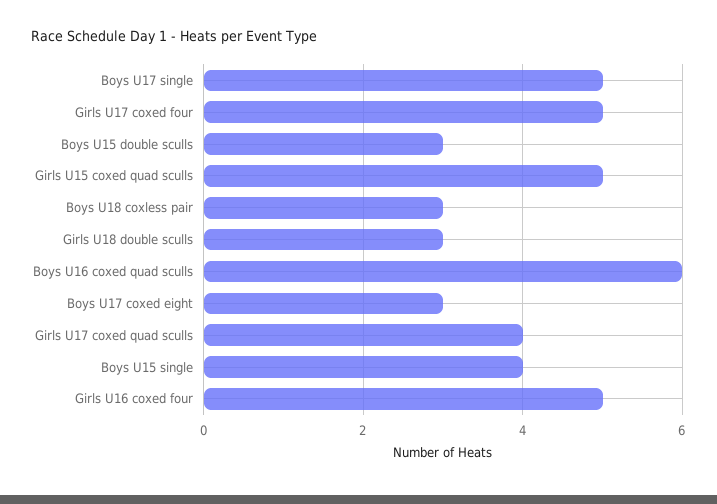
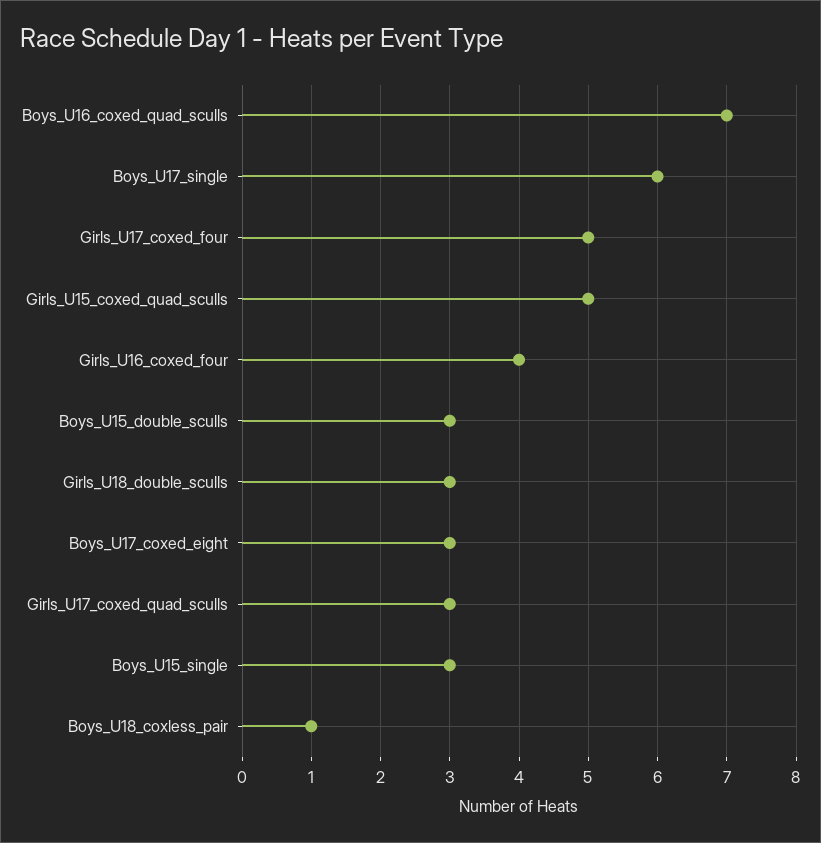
  {
-   "Boys U17 single": 5,
+   "Boys U17 single": 6,
    "Girls U17 coxed four": 5,
    "Boys U15 double sculls": 3,
    "Girls U15 coxed quad sculls": 5,
-   "Boys U18 coxless pair": 3,
+   "Boys U18 coxless pair": 1,
    "Girls U18 double sculls": 3,
-   "Boys U16 coxed quad sculls": 6,
+   "Boys U16 coxed quad sculls": 7,
    "Boys U17 coxed eight": 3,
-   "Girls U17 coxed quad sculls": 4,
+   "Girls U17 coxed quad sculls": 3,
-   "Boys U15 single": 4,
+   "Boys U15 single": 3,
-   "Girls U16 coxed four": 5
+   "Girls U16 coxed four": 4
  }

